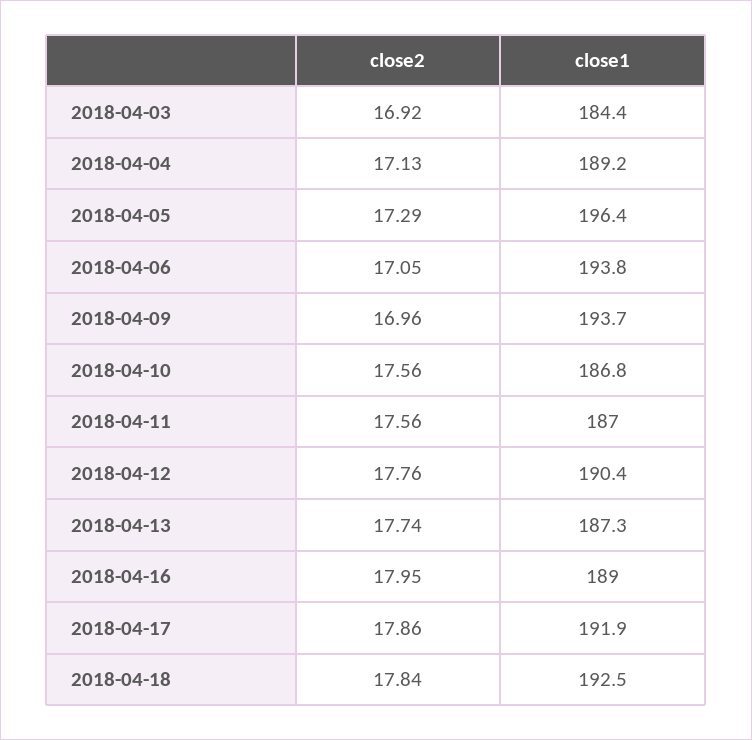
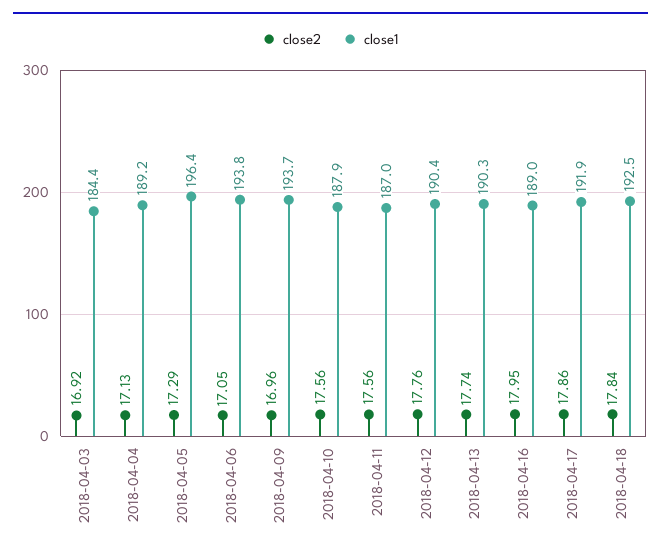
  {
    "close2": {
      "2018-04-03": 16.92,
      "2018-04-04": 17.13,
      "2018-04-05": 17.29,
      "2018-04-06": 17.05,
      "2018-04-09": 16.96,
      "2018-04-10": 17.56,
      "2018-04-11": 17.56,
      "2018-04-12": 17.76,
      "2018-04-13": 17.74,
      "2018-04-16": 17.95,
      "2018-04-17": 17.86,
      "2018-04-18": 17.84
    },
    "close1": {
      "2018-04-03": 184.4,
      "2018-04-04": 189.2,
      "2018-04-05": 196.4,
      "2018-04-06": 193.8,
      "2018-04-09": 193.7,
-     "2018-04-10": 186.8,
+     "2018-04-10": 187.9,
      "2018-04-11": 187,
      "2018-04-12": 190.4,
-     "2018-04-13": 187.3,
+     "2018-04-13": 190.3,
      "2018-04-16": 189,
      "2018-04-17": 191.9,
      "2018-04-18": 192.5
    }
  }

